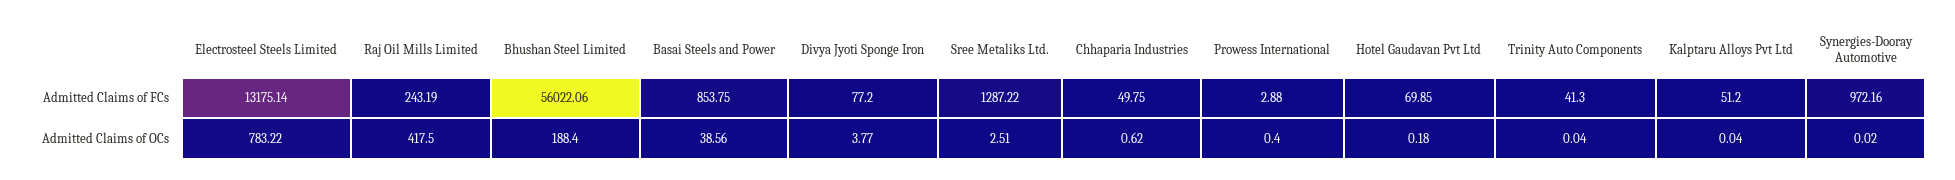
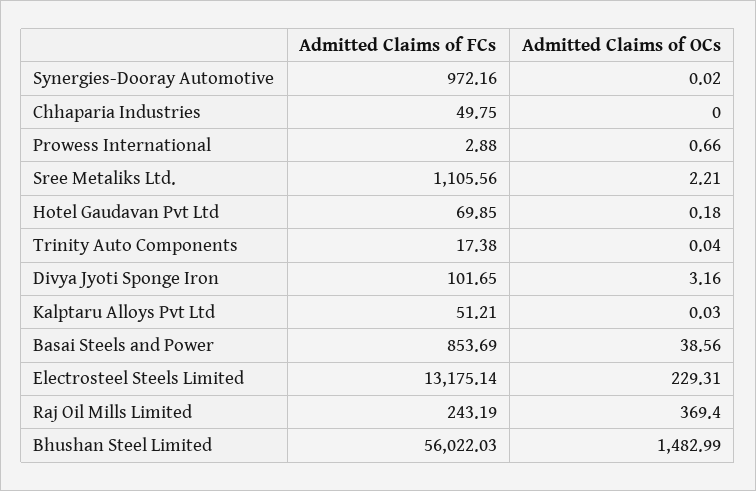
  {
    "Electrosteel Steels Limited": {
      "Admitted Claims of FCs": 13175.14,
-     "Admitted Claims of OCs": 783.22
+     "Admitted Claims of OCs": 229.31
    },
    "Raj Oil Mills Limited": {
      "Admitted Claims of FCs": 243.19,
-     "Admitted Claims of OCs": 417.5
+     "Admitted Claims of OCs": 369.4
    },
    "Bhushan Steel Limited": {
-     "Admitted Claims of FCs": 56022.06,
+     "Admitted Claims of FCs": 56022.03,
-     "Admitted Claims of OCs": 188.4
+     "Admitted Claims of OCs": 1482.99
    },
    "Basai Steels and Power": {
-     "Admitted Claims of FCs": 853.75,
+     "Admitted Claims of FCs": 853.69,
      "Admitted Claims of OCs": 38.56
    },
    "Divya Jyoti Sponge Iron": {
-     "Admitted Claims of FCs": 77.2,
+     "Admitted Claims of FCs": 101.65,
-     "Admitted Claims of OCs": 3.77
+     "Admitted Claims of OCs": 3.16
    },
    "Sree Metaliks Ltd.": {
-     "Admitted Claims of FCs": 1287.22,
+     "Admitted Claims of FCs": 1105.56,
-     "Admitted Claims of OCs": 2.51
+     "Admitted Claims of OCs": 2.21
    },
    "Chhaparia Industries": {
      "Admitted Claims of FCs": 49.75,
-     "Admitted Claims of OCs": 0.62
+     "Admitted Claims of OCs": 0
    },
    "Prowess International": {
      "Admitted Claims of FCs": 2.88,
-     "Admitted Claims of OCs": 0.4
+     "Admitted Claims of OCs": 0.66
    },
    "Hotel Gaudavan Pvt Ltd": {
      "Admitted Claims of FCs": 69.85,
      "Admitted Claims of OCs": 0.18
    },
    "Trinity Auto Components": {
-     "Admitted Claims of FCs": 41.3,
+     "Admitted Claims of FCs": 17.38,
      "Admitted Claims of OCs": 0.04
    },
    "Kalptaru Alloys Pvt Ltd": {
-     "Admitted Claims of FCs": 51.2,
+     "Admitted Claims of FCs": 51.21,
-     "Admitted Claims of OCs": 0.04
+     "Admitted Claims of OCs": 0.03
    },
    "Synergies-Dooray Automotive": {
      "Admitted Claims of FCs": 972.16,
      "Admitted Claims of OCs": 0.02
    }
  }

